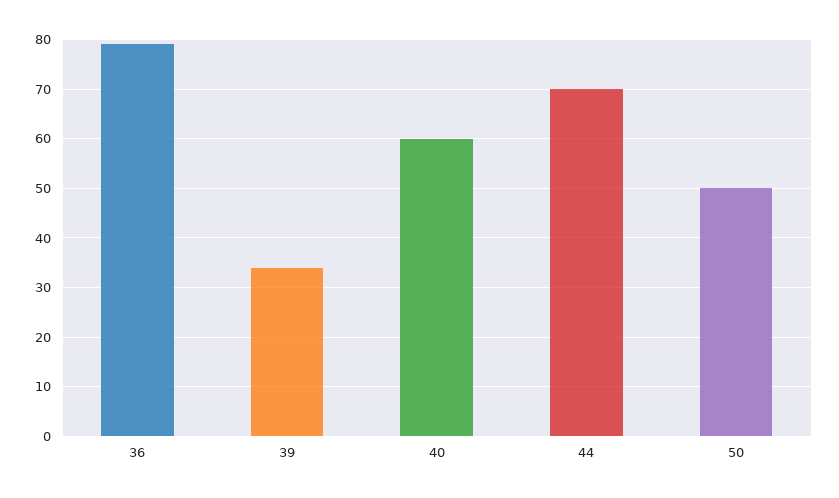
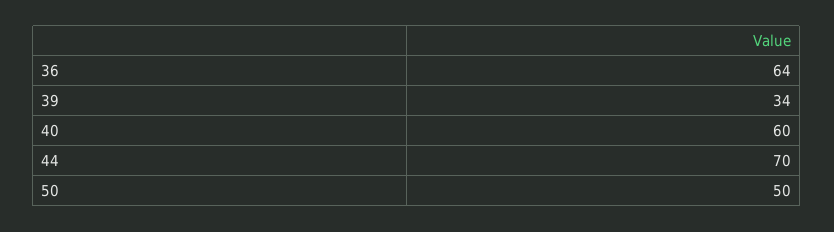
  {
-   "36": 80,
+   "36": 64,
    "39": 34,
    "40": 60,
    "44": 70,
    "50": 50
  }

